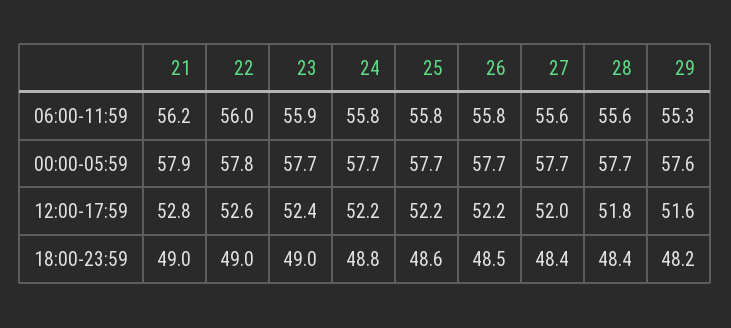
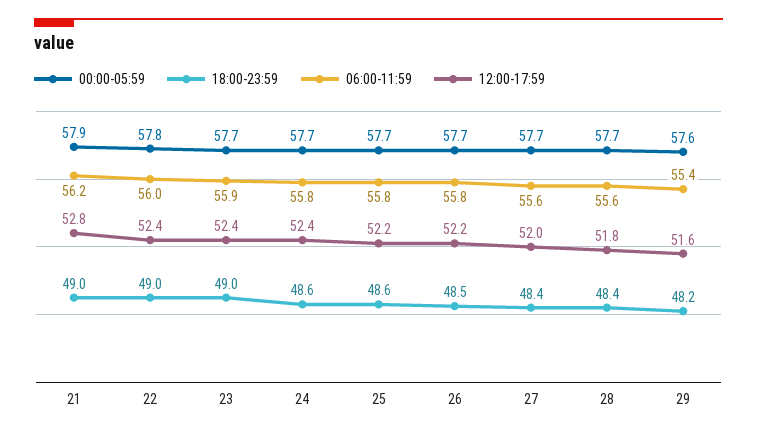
  {
    "06:00-11:59": {
      "21": 56.2,
      "22": 56,
      "23": 55.9,
      "24": 55.8,
      "25": 55.8,
      "26": 55.8,
      "27": 55.6,
      "28": 55.6,
-     "29": 55.3
+     "29": 55.4
    },
    "00:00-05:59": {
      "21": 57.9,
      "22": 57.8,
      "23": 57.7,
      "24": 57.7,
      "25": 57.7,
      "26": 57.7,
      "27": 57.7,
      "28": 57.7,
      "29": 57.6
    },
    "12:00-17:59": {
      "21": 52.8,
-     "22": 52.6,
+     "22": 52.4,
      "23": 52.4,
-     "24": 52.2,
+     "24": 52.4,
      "25": 52.2,
      "26": 52.2,
      "27": 52,
      "28": 51.8,
      "29": 51.6
    },
    "18:00-23:59": {
      "21": 49,
      "22": 49,
      "23": 49,
-     "24": 48.8,
+     "24": 48.6,
      "25": 48.6,
      "26": 48.5,
      "27": 48.4,
      "28": 48.4,
      "29": 48.2
    }
  }

